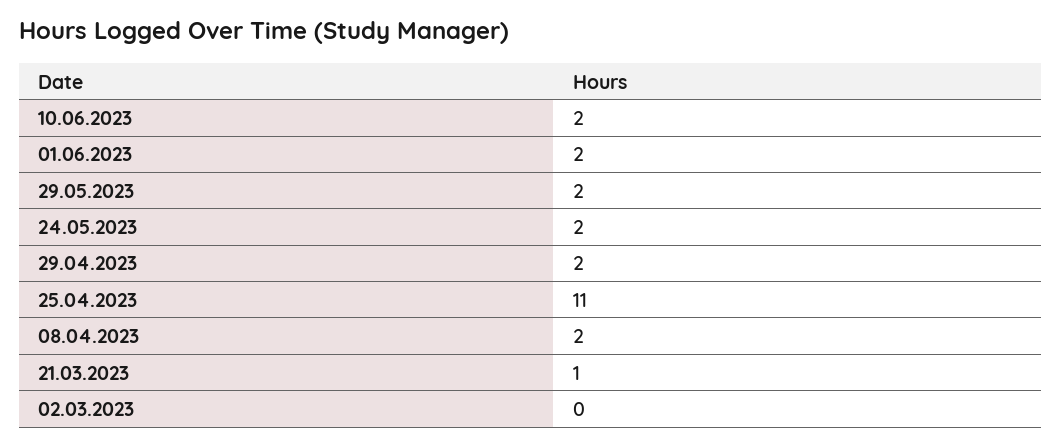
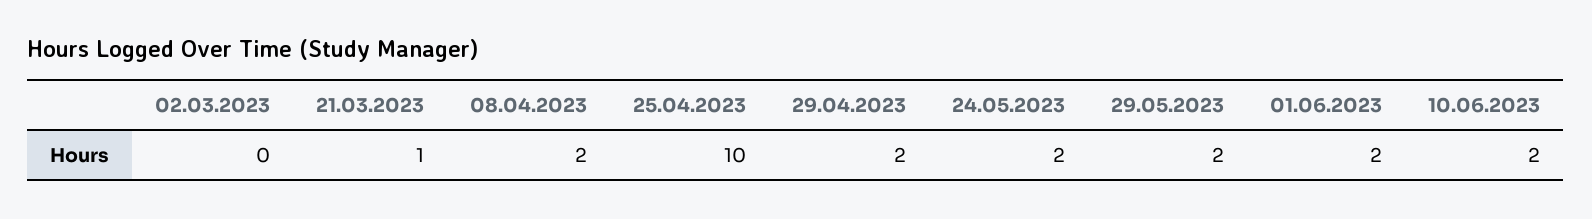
  {
    "10.06.2023": 2,
    "01.06.2023": 2,
    "29.05.2023": 2,
    "24.05.2023": 2,
    "29.04.2023": 2,
-   "25.04.2023": 11,
+   "25.04.2023": 10,
    "08.04.2023": 2,
    "21.03.2023": 1,
    "02.03.2023": 0
  }

